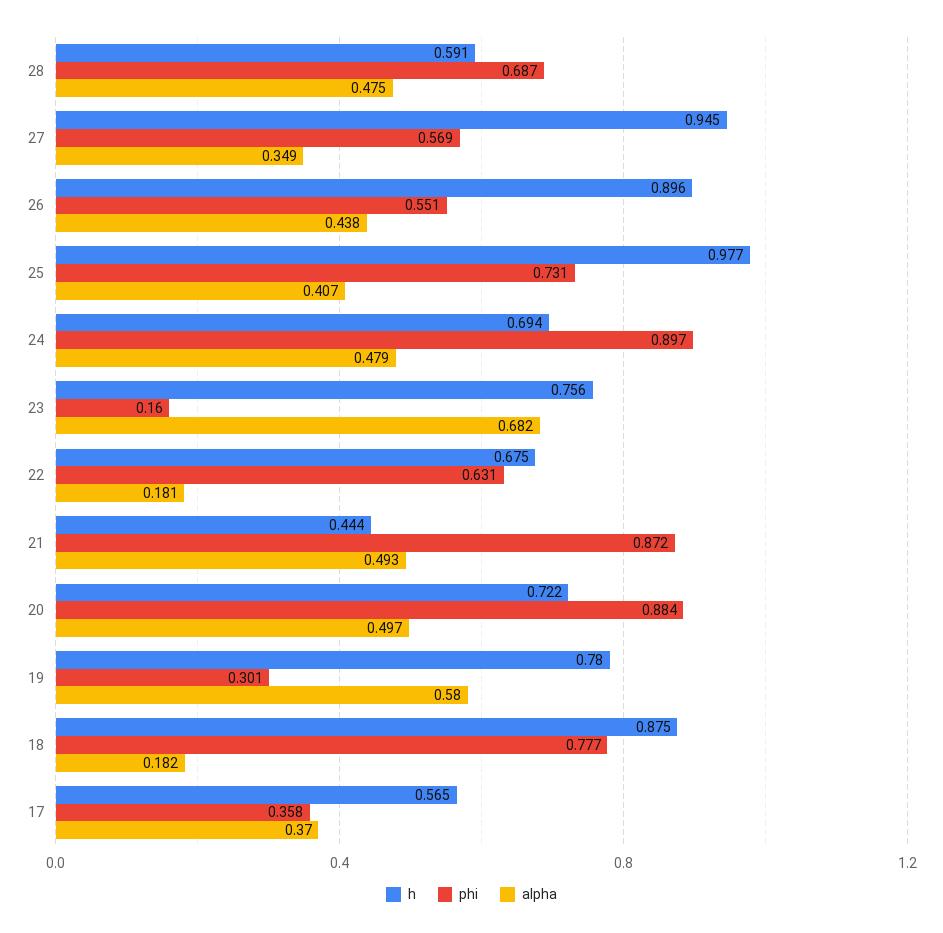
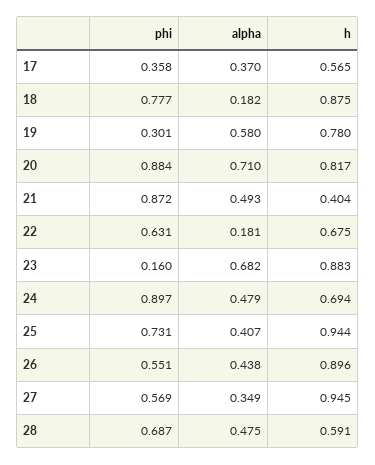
  {
    "h": {
      "28": 0.591,
      "27": 0.945,
      "26": 0.896,
-     "25": 0.977,
+     "25": 0.944,
      "24": 0.694,
-     "23": 0.756,
+     "23": 0.883,
      "22": 0.675,
-     "21": 0.444,
+     "21": 0.404,
-     "20": 0.722,
+     "20": 0.817,
      "19": 0.78,
      "18": 0.875,
      "17": 0.565
    },
    "phi": {
      "28": 0.687,
      "27": 0.569,
      "26": 0.551,
      "25": 0.731,
      "24": 0.897,
      "23": 0.16,
      "22": 0.631,
      "21": 0.872,
      "20": 0.884,
      "19": 0.301,
      "18": 0.777,
      "17": 0.358
    },
    "alpha": {
      "28": 0.475,
      "27": 0.349,
      "26": 0.438,
      "25": 0.407,
      "24": 0.479,
      "23": 0.682,
      "22": 0.181,
      "21": 0.493,
-     "20": 0.497,
+     "20": 0.71,
      "19": 0.58,
      "18": 0.182,
      "17": 0.37
    }
  }

